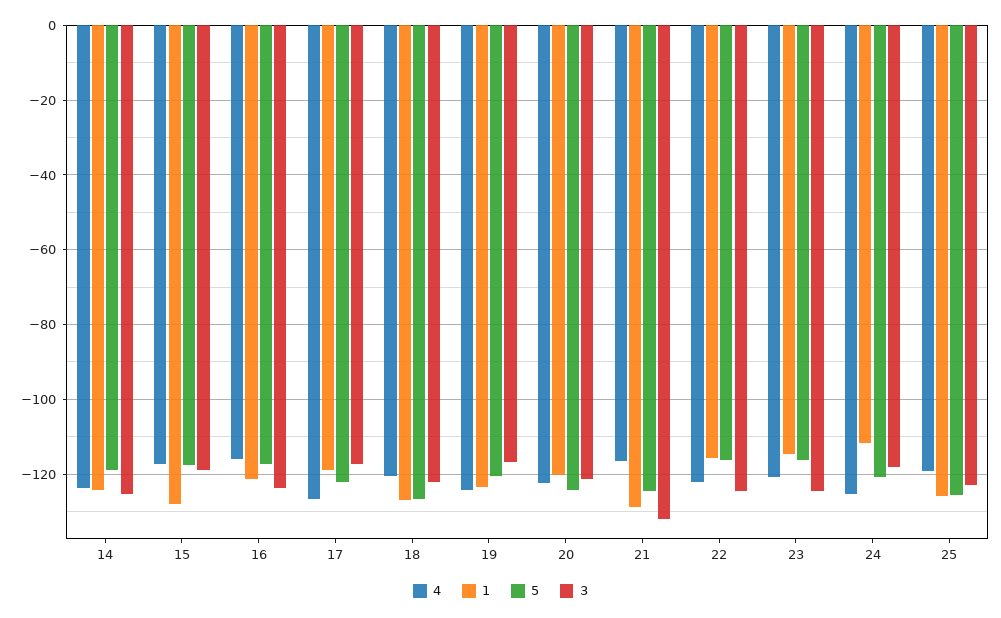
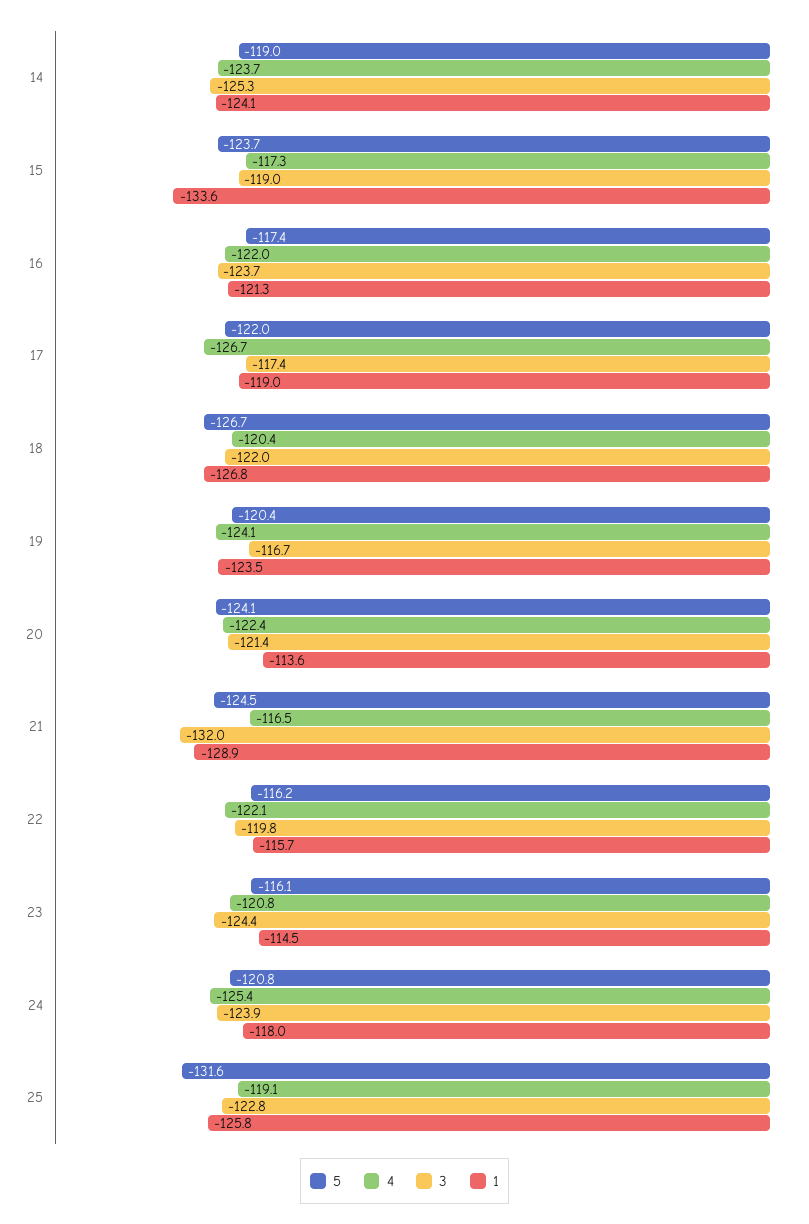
  {
    "4": {
      "14": -123.7,
      "15": -117.3,
-     "16": -116,
+     "16": -122,
      "17": -126.7,
      "18": -120.4,
      "19": -124.1,
      "20": -122.4,
      "21": -116.5,
      "22": -122.1,
      "23": -120.8,
      "24": -125.4,
      "25": -119.1
    },
    "1": {
      "14": -124.1,
-     "15": -128,
+     "15": -133.6,
      "16": -121.3,
      "17": -119,
      "18": -126.8,
      "19": -123.5,
-     "20": -120,
+     "20": -113.6,
      "21": -128.9,
      "22": -115.7,
      "23": -114.5,
-     "24": -112,
+     "24": -118,
      "25": -125.8
    },
    "5": {
      "14": -119,
-     "15": -118,
+     "15": -123.7,
      "16": -117.4,
      "17": -122,
      "18": -126.7,
      "19": -120.4,
      "20": -124.1,
      "21": -124.5,
      "22": -116.2,
      "23": -116.1,
      "24": -120.8,
-     "25": -126
+     "25": -131.6
    },
    "3": {
      "14": -125.3,
      "15": -119,
      "16": -123.7,
      "17": -117.4,
      "18": -122,
      "19": -116.7,
      "20": -121.4,
      "21": -132,
-     "22": -124,
+     "22": -119.8,
      "23": -124.4,
-     "24": -118,
+     "24": -123.9,
      "25": -122.8
    }
  }

